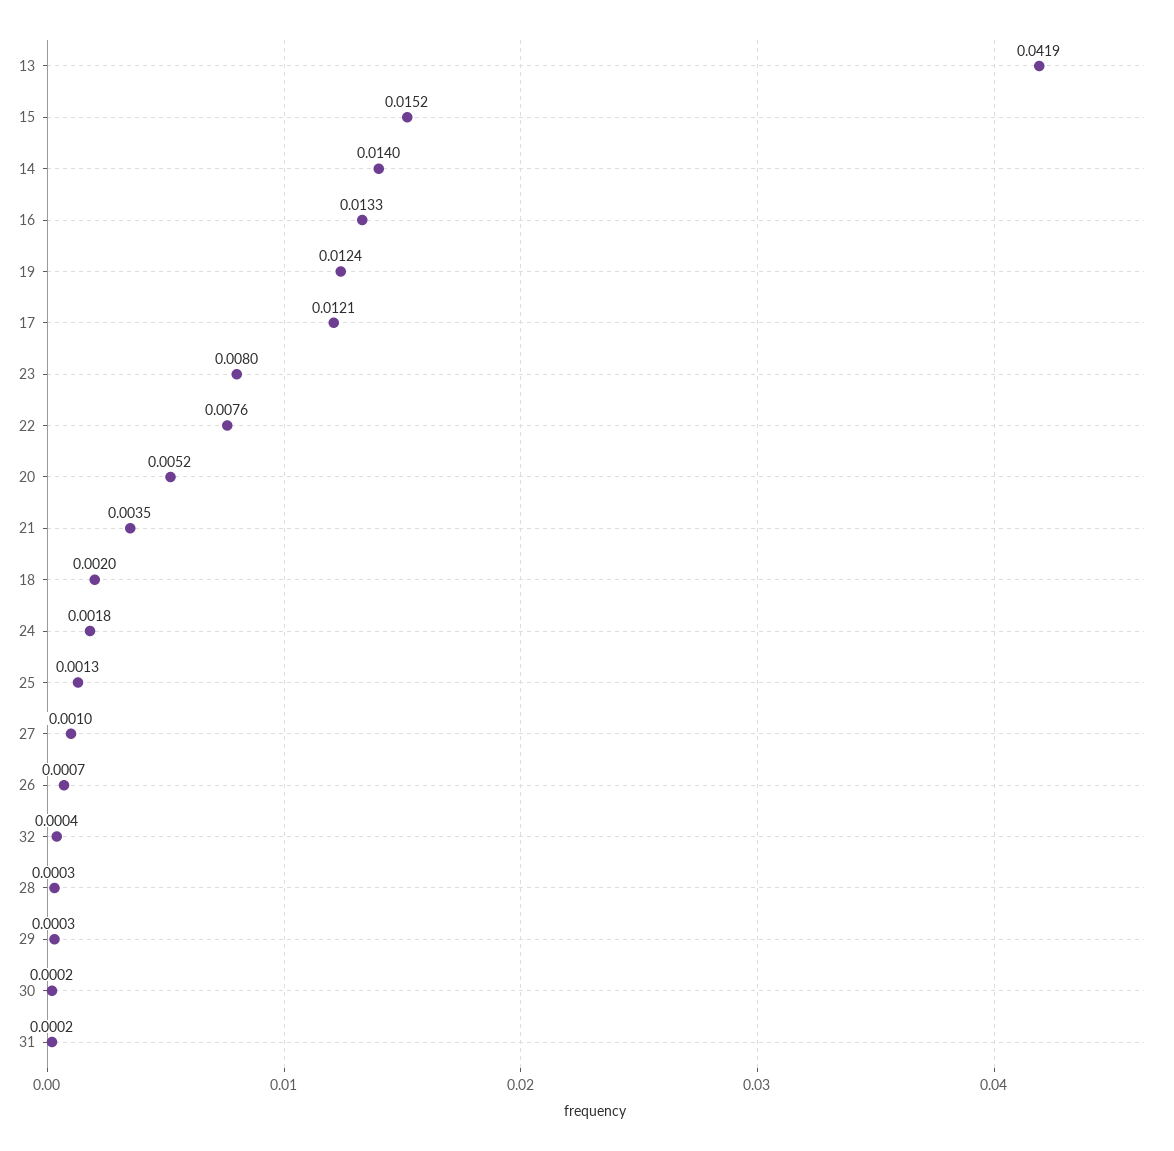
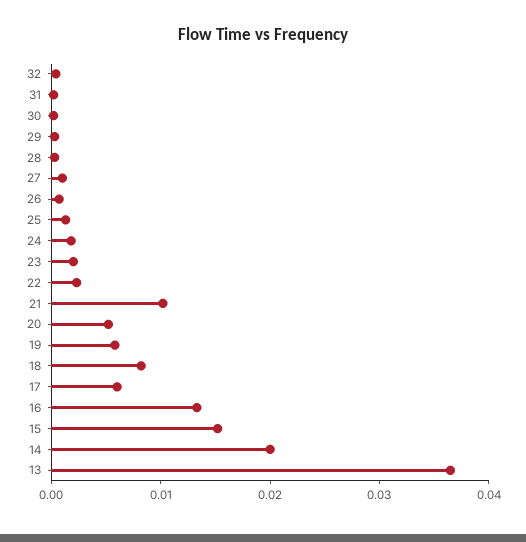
  {
-   "13": 0.0419,
+   "13": 0.036,
    "15": 0.0152,
-   "14": 0.014,
+   "14": 0.02,
    "16": 0.0133,
-   "19": 0.0124,
+   "19": 0.006,
-   "17": 0.0121,
+   "17": 0.006,
-   "23": 0.008,
+   "23": 0.002,
-   "22": 0.0076,
+   "22": 0.002,
    "20": 0.0052,
-   "21": 0.0035,
+   "21": 0.01,
-   "18": 0.002,
+   "18": 0.008,
    "24": 0.0018,
    "25": 0.0013,
    "27": 0.001,
    "26": 0.0007,
    "32": 0.0004,
    "28": 0.0003,
    "29": 0.0003,
    "30": 0.0002,
    "31": 0.0002
  }

